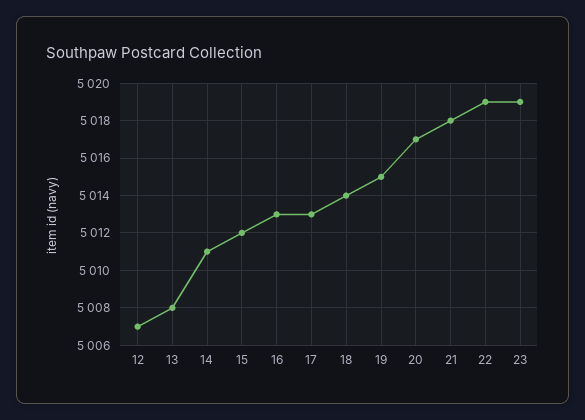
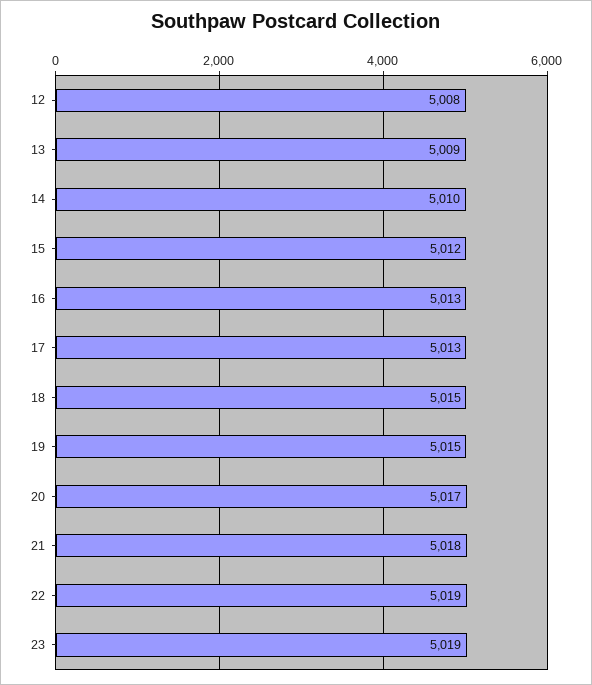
  {
-   "12": 5007,
+   "12": 5008,
-   "13": 5008,
+   "13": 5009,
-   "14": 5011,
+   "14": 5010,
    "15": 5012,
    "16": 5013,
    "17": 5013,
-   "18": 5014,
+   "18": 5015,
    "19": 5015,
    "20": 5017,
    "21": 5018,
    "22": 5019,
    "23": 5019
  }

